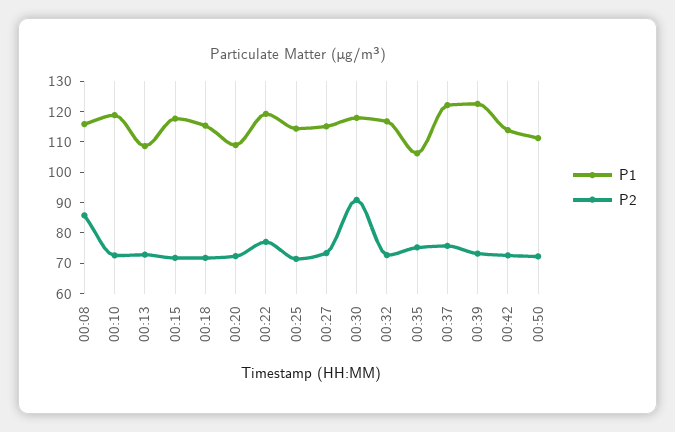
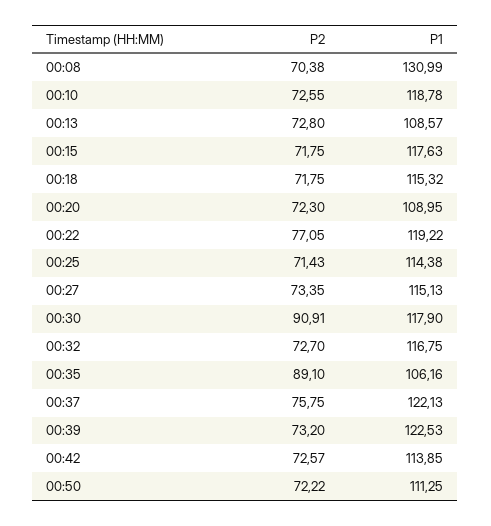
  {
    "P1": {
-     "00:08": 115,
+     "00:08": 130.99,
      "00:10": 118.78,
      "00:13": 108.57,
      "00:15": 117.63,
      "00:18": 115.32,
      "00:20": 108.95,
      "00:22": 119.22,
      "00:25": 114.38,
      "00:27": 115.13,
      "00:30": 117.9,
      "00:32": 116.75,
      "00:35": 106.16,
      "00:37": 122.13,
      "00:39": 122.53,
      "00:42": 113.85,
      "00:50": 111.25
    },
    "P2": {
-     "00:08": 85,
+     "00:08": 70.38,
      "00:10": 72.55,
      "00:13": 72.8,
      "00:15": 71.75,
      "00:18": 71.75,
      "00:20": 72.3,
      "00:22": 77.05,
      "00:25": 71.43,
      "00:27": 73.35,
      "00:30": 90.91,
      "00:32": 72.7,
-     "00:35": 75,
+     "00:35": 89.1,
      "00:37": 75.75,
      "00:39": 73.2,
      "00:42": 72.57,
      "00:50": 72.22
    }
  }

